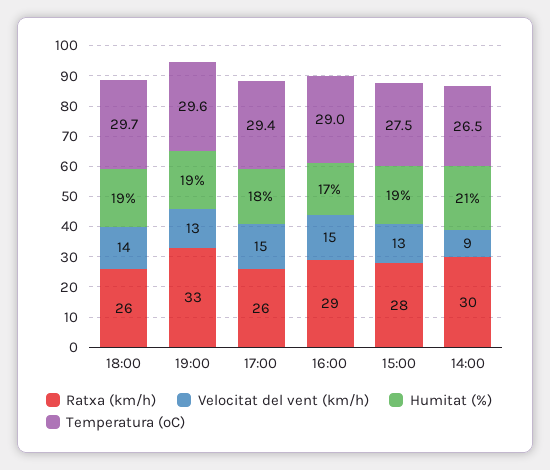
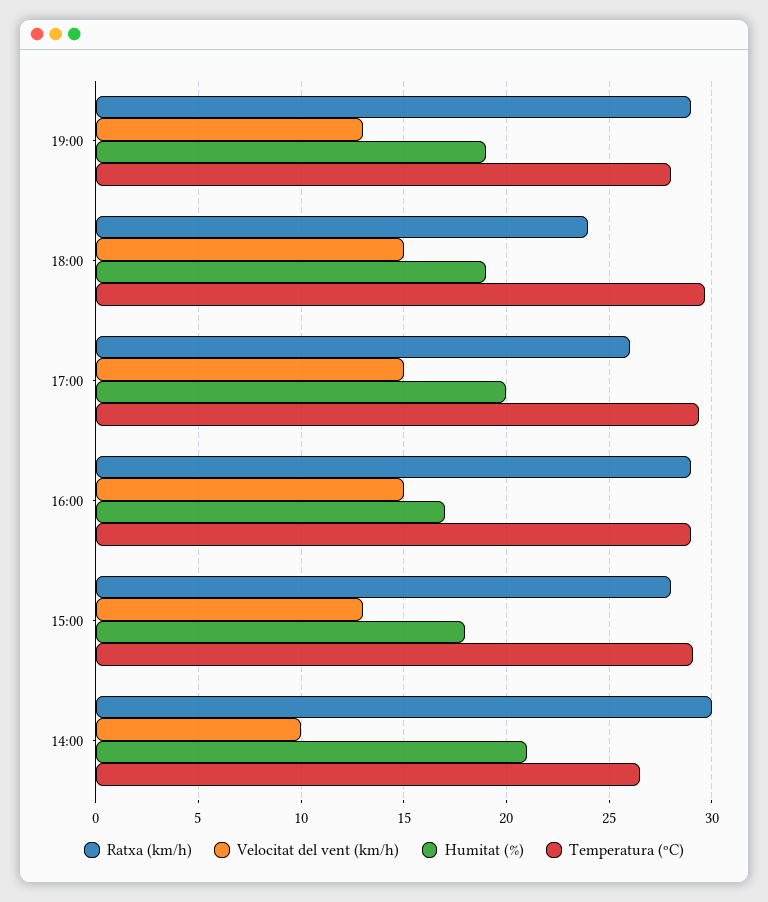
  {
    "Ratxa (km/h)": {
-     "18:00": 26,
+     "18:00": 24,
-     "19:00": 33,
+     "19:00": 29,
      "17:00": 26,
      "16:00": 29,
      "15:00": 28,
      "14:00": 30
    },
    "Velocitat del vent (km/h)": {
-     "18:00": 14,
+     "18:00": 15,
      "19:00": 13,
      "17:00": 15,
      "16:00": 15,
      "15:00": 13,
-     "14:00": 9
+     "14:00": 10
    },
    "Humitat (%)": {
      "18:00": 19,
      "19:00": 19,
-     "17:00": 18,
+     "17:00": 20,
      "16:00": 17,
-     "15:00": 19,
+     "15:00": 18,
      "14:00": 21
    },
    "Temperatura (ºC)": {
      "18:00": 29.7,
-     "19:00": 29.6,
+     "19:00": 28,
      "17:00": 29.4,
      "16:00": 29,
-     "15:00": 27.5,
+     "15:00": 29,
      "14:00": 26.5
    }
  }

